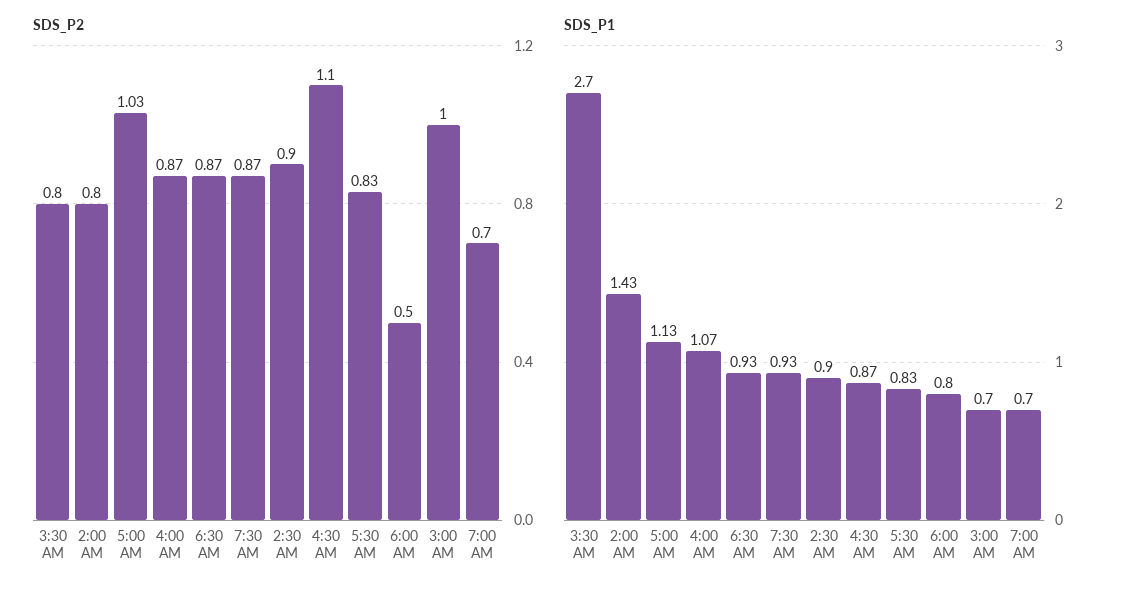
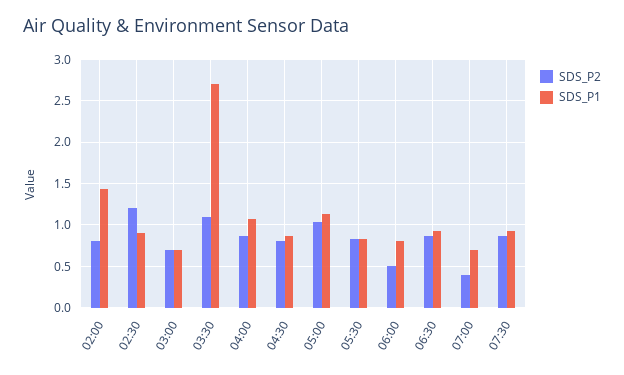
  {
    "SDS_P2": {
-     "3:30 AM": 0.8,
+     "3:30 AM": 1.1,
      "2:00 AM": 0.8,
      "5:00 AM": 1.03,
      "4:00 AM": 0.87,
      "6:30 AM": 0.87,
      "7:30 AM": 0.87,
-     "2:30 AM": 0.9,
+     "2:30 AM": 1.2,
-     "4:30 AM": 1.1,
+     "4:30 AM": 0.8,
      "5:30 AM": 0.83,
      "6:00 AM": 0.5,
-     "3:00 AM": 1,
+     "3:00 AM": 0.7,
-     "7:00 AM": 0.7
+     "7:00 AM": 0.4
    },
    "SDS_P1": {
      "3:30 AM": 2.7,
      "2:00 AM": 1.43,
      "5:00 AM": 1.13,
      "4:00 AM": 1.07,
      "6:30 AM": 0.93,
      "7:30 AM": 0.93,
      "2:30 AM": 0.9,
      "4:30 AM": 0.87,
      "5:30 AM": 0.83,
      "6:00 AM": 0.8,
      "3:00 AM": 0.7,
      "7:00 AM": 0.7
    }
  }

